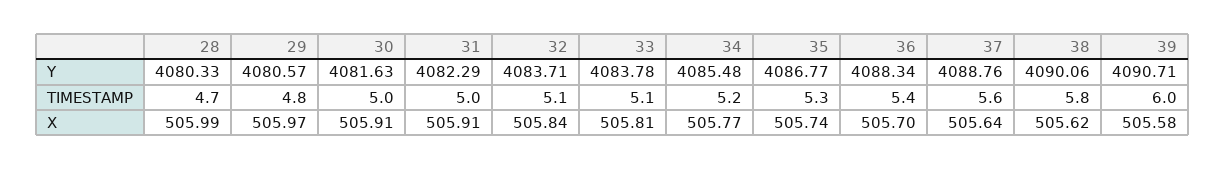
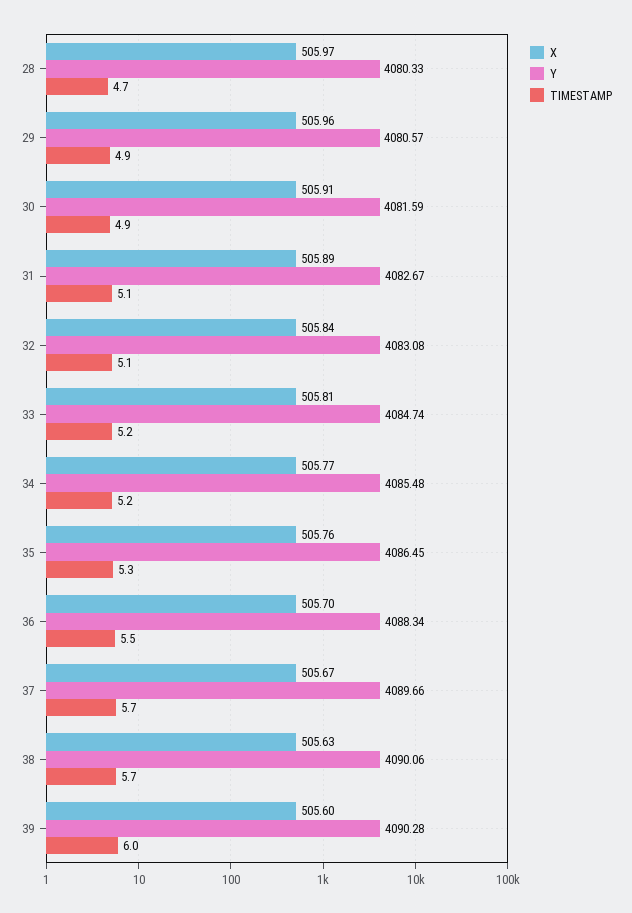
  {
    "Y": {
      "28": 4080.33,
      "29": 4080.57,
-     "30": 4081.63,
+     "30": 4081.59,
-     "31": 4082.29,
+     "31": 4082.67,
-     "32": 4083.71,
+     "32": 4083.08,
-     "33": 4083.78,
+     "33": 4084.74,
      "34": 4085.48,
-     "35": 4086.77,
+     "35": 4086.45,
      "36": 4088.34,
-     "37": 4088.76,
+     "37": 4089.66,
      "38": 4090.06,
-     "39": 4090.71
+     "39": 4090.28
    },
    "TIMESTAMP": {
      "28": 4.7,
-     "29": 4.8,
+     "29": 4.9,
-     "30": 5,
+     "30": 4.9,
-     "31": 5,
+     "31": 5.1,
      "32": 5.1,
-     "33": 5.1,
+     "33": 5.2,
      "34": 5.2,
      "35": 5.3,
-     "36": 5.4,
+     "36": 5.5,
-     "37": 5.6,
+     "37": 5.7,
-     "38": 5.8,
+     "38": 5.7,
      "39": 6
    },
    "X": {
-     "28": 505.99,
+     "28": 505.97,
-     "29": 505.97,
+     "29": 505.96,
      "30": 505.91,
-     "31": 505.91,
+     "31": 505.89,
      "32": 505.84,
      "33": 505.81,
      "34": 505.77,
-     "35": 505.74,
+     "35": 505.76,
      "36": 505.7,
-     "37": 505.64,
+     "37": 505.67,
-     "38": 505.62,
+     "38": 505.63,
-     "39": 505.58
+     "39": 505.6
    }
  }

